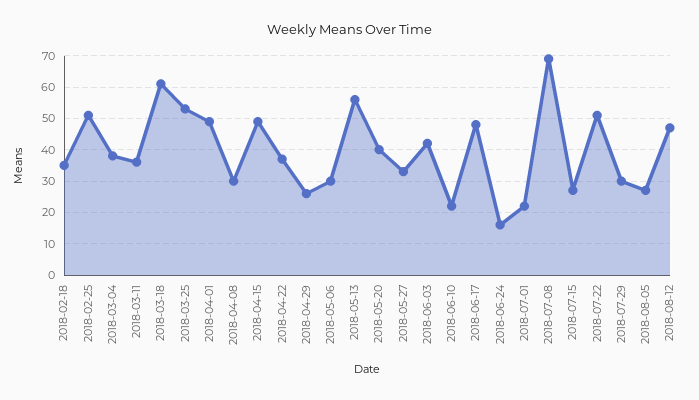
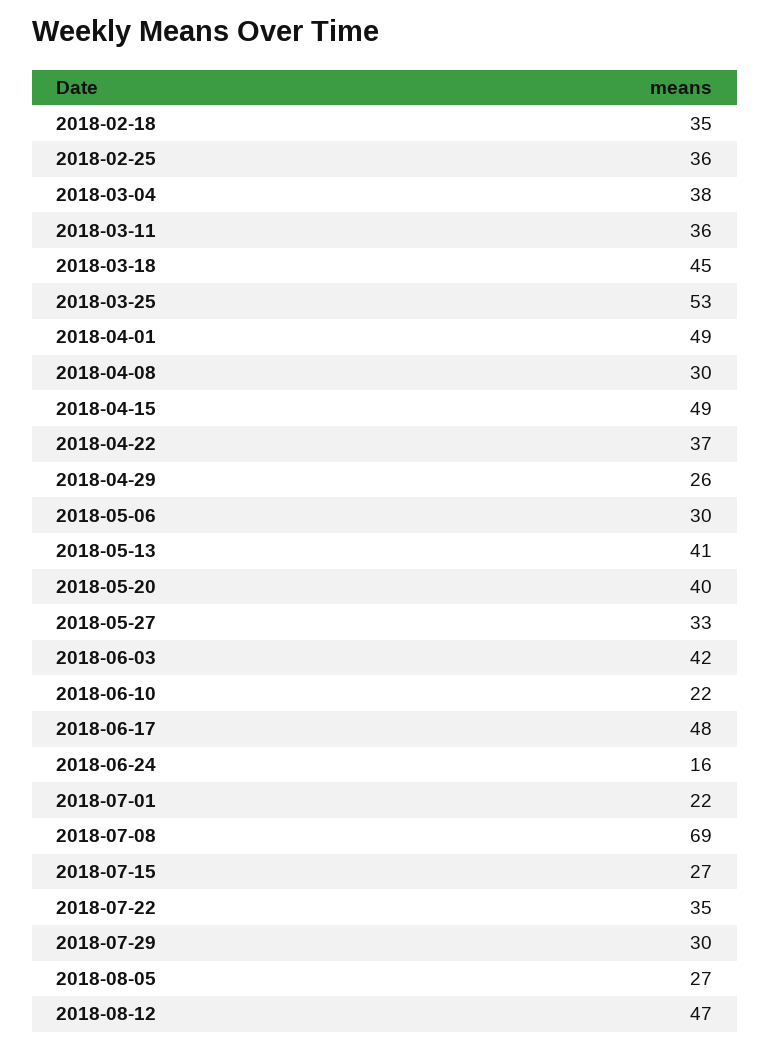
  {
    "2018-02-18": 35,
-   "2018-02-25": 50,
+   "2018-02-25": 36,
    "2018-03-04": 38,
    "2018-03-11": 36,
-   "2018-03-18": 60,
+   "2018-03-18": 45,
    "2018-03-25": 53,
    "2018-04-01": 49,
    "2018-04-08": 30,
    "2018-04-15": 49,
    "2018-04-22": 37,
    "2018-04-29": 26,
    "2018-05-06": 30,
-   "2018-05-13": 55,
+   "2018-05-13": 41,
    "2018-05-20": 40,
    "2018-05-27": 33,
    "2018-06-03": 42,
    "2018-06-10": 22,
    "2018-06-17": 48,
    "2018-06-24": 16,
    "2018-07-01": 22,
    "2018-07-08": 69,
    "2018-07-15": 27,
-   "2018-07-22": 50,
+   "2018-07-22": 35,
    "2018-07-29": 30,
    "2018-08-05": 27,
    "2018-08-12": 47
  }

